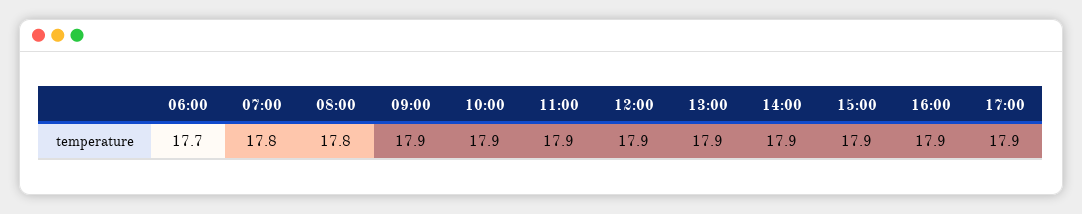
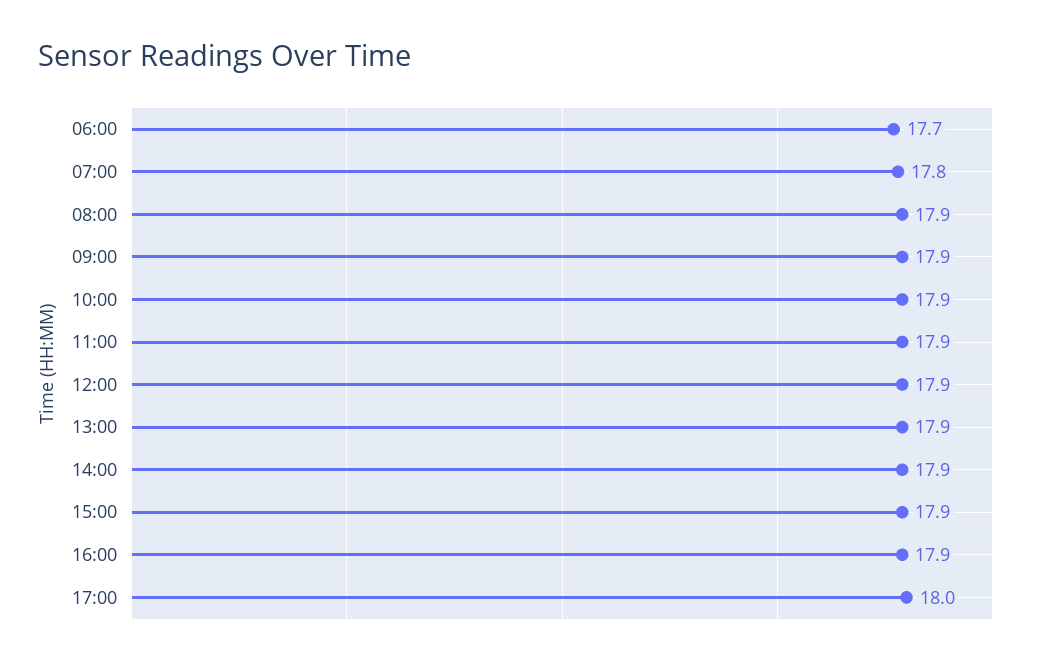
  {
    "06:00": 17.7,
    "07:00": 17.8,
-   "08:00": 17.8,
+   "08:00": 17.9,
    "09:00": 17.9,
    "10:00": 17.9,
    "11:00": 17.9,
    "12:00": 17.9,
    "13:00": 17.9,
    "14:00": 17.9,
    "15:00": 17.9,
    "16:00": 17.9,
-   "17:00": 17.9
+   "17:00": 18
  }

